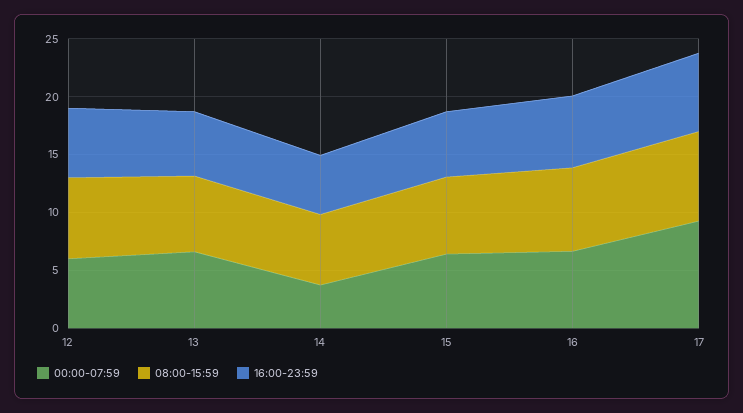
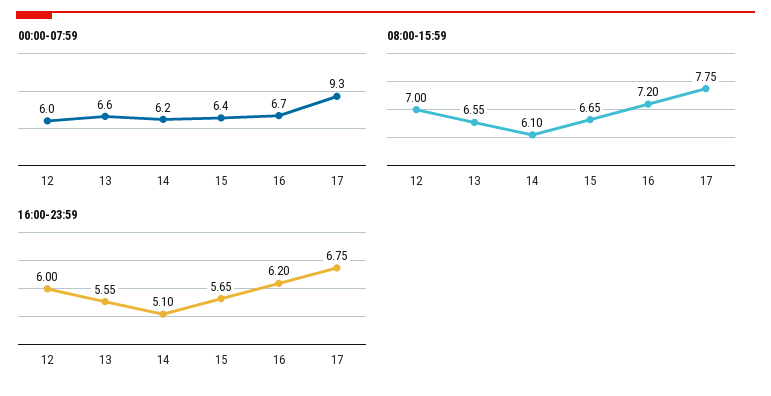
  {
    "00:00-07:59": {
      "12": 6,
      "13": 6.6,
-     "14": 4,
+     "14": 6.2,
      "15": 6.4,
      "16": 6.7,
      "17": 9.3
    },
    "08:00-15:59": {
      "12": 7,
      "13": 6.55,
      "14": 6.1,
      "15": 6.65,
      "16": 7.2,
      "17": 7.75
    },
    "16:00-23:59": {
      "12": 6,
      "13": 5.55,
      "14": 5.1,
      "15": 5.65,
      "16": 6.2,
      "17": 6.75
    }
  }

